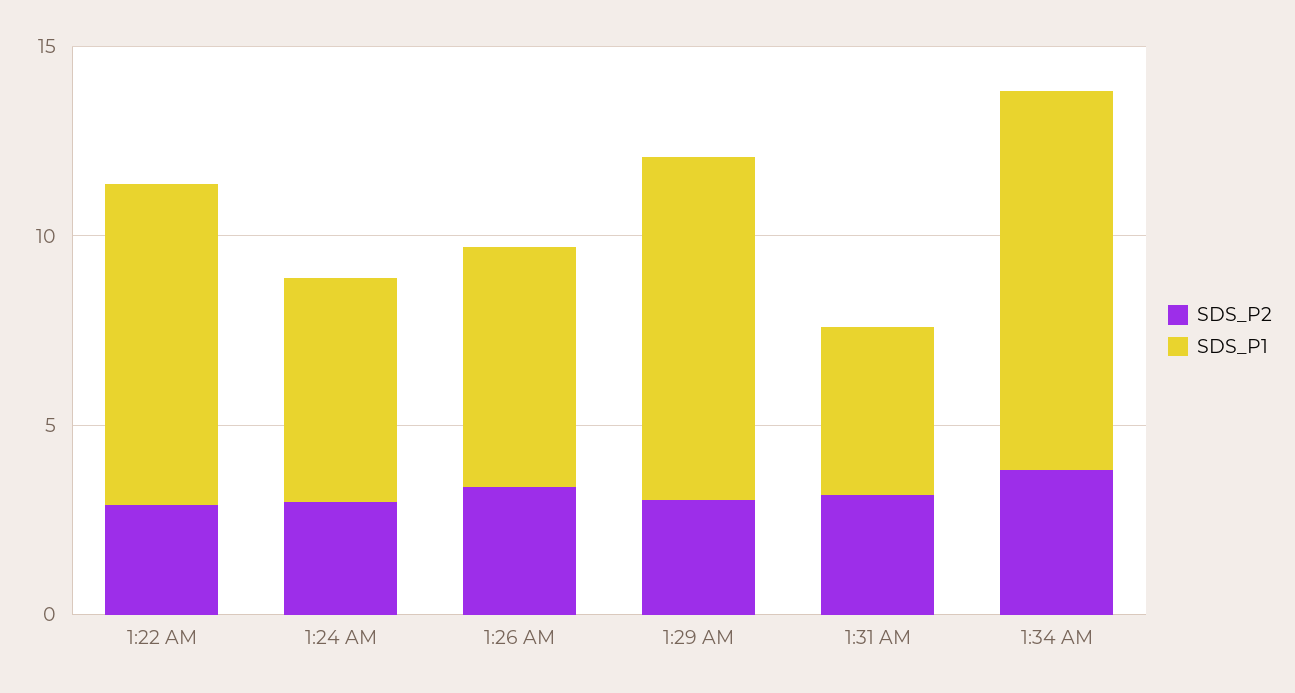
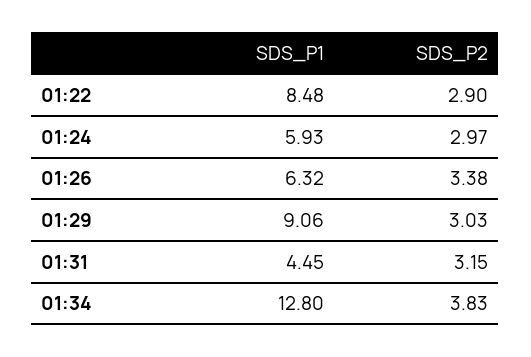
  {
    "SDS_P2": {
      "1:22 AM": 2.9,
      "1:24 AM": 2.97,
      "1:26 AM": 3.38,
      "1:29 AM": 3.03,
      "1:31 AM": 3.15,
      "1:34 AM": 3.83
    },
    "SDS_P1": {
      "1:22 AM": 8.48,
      "1:24 AM": 5.93,
      "1:26 AM": 6.32,
      "1:29 AM": 9.06,
      "1:31 AM": 4.45,
-     "1:34 AM": 10
+     "1:34 AM": 12.8
    }
  }

